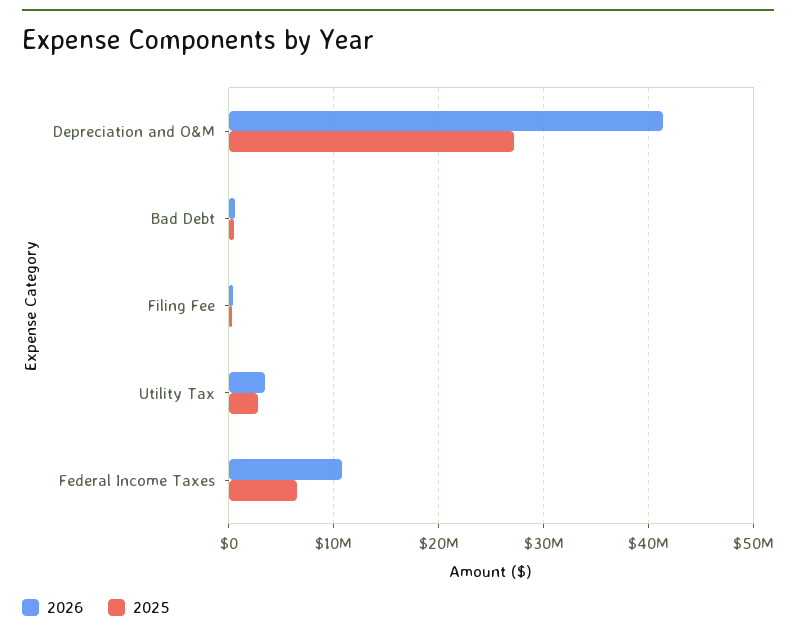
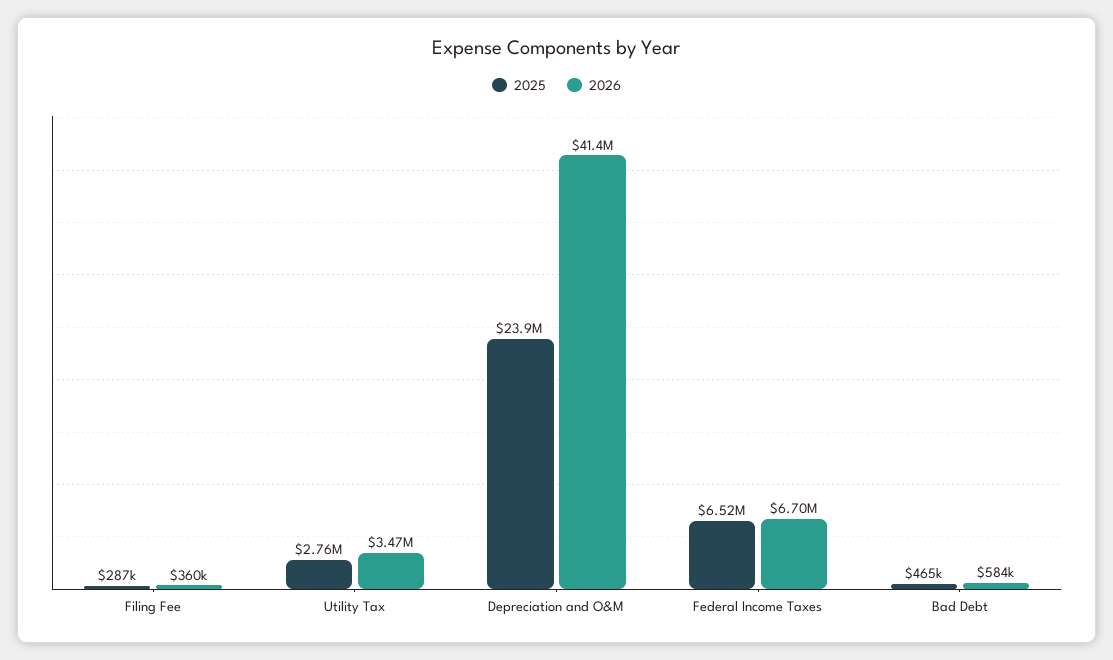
  {
    "2026": {
      "Depreciation and O&M": 41400000,
      "Bad Debt": 584000,
      "Filing Fee": 360000,
      "Utility Tax": 3470000,
-     "Federal Income Taxes": 11000000
+     "Federal Income Taxes": 6700000
    },
    "2025": {
-     "Depreciation and O&M": 27000000,
+     "Depreciation and O&M": 23900000,
      "Bad Debt": 465000,
      "Filing Fee": 287000,
      "Utility Tax": 2760000,
      "Federal Income Taxes": 6520000
    }
  }

